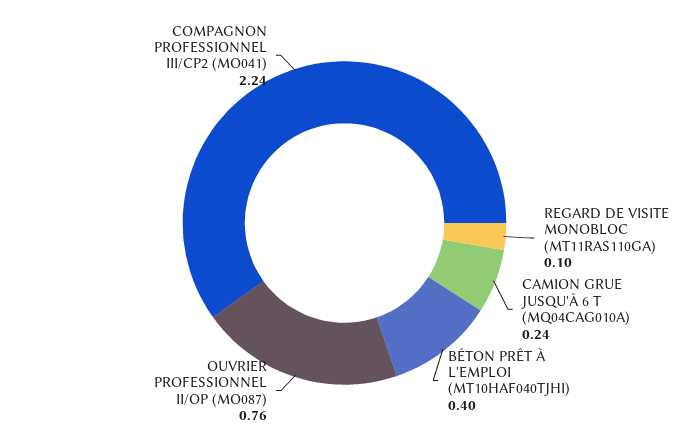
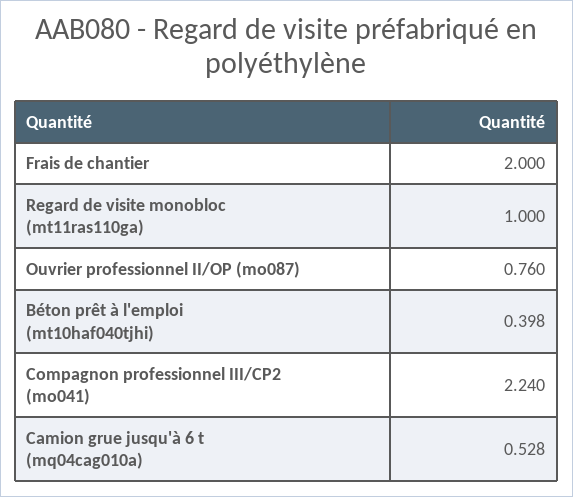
  {
-   "REGARD DE VISITE MONOBLOC (MT11RAS110GA)": 0.1,
+   "REGARD DE VISITE MONOBLOC (MT11RAS110GA)": 1,
-   "CAMION GRUE JUSQU'À 6 T (MQ04CAG010A)": 0.24,
+   "CAMION GRUE JUSQU'À 6 T (MQ04CAG010A)": 0.528,
    "BÉTON PRÊT À L'EMPLOI (MT10HAF040TJHI)": 0.398,
    "OUVRIER PROFESSIONNEL II/OP (MO087)": 0.76,
-   "COMPAGNON PROFESSIONNEL III/CP2 (MO041)": 2.24
+   "COMPAGNON PROFESSIONNEL III/CP2 (MO041)": 2.24,
+   "Frais de chantier": 2
  }

